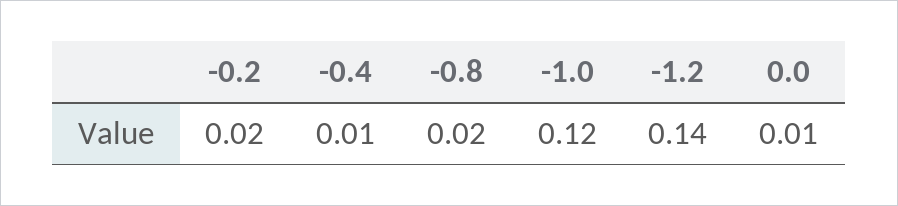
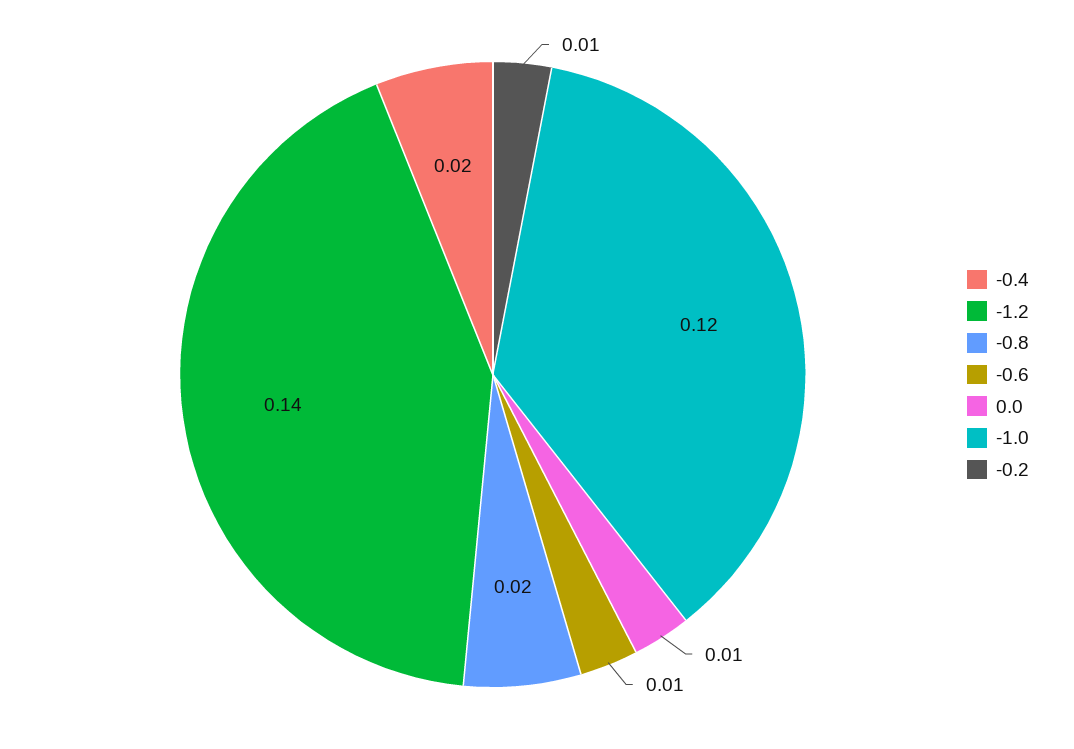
  {
-   "-0.2": 0.02,
+   "-0.2": 0.01,
-   "-0.4": 0.01,
+   "-0.4": 0.02,
    "-0.8": 0.02,
    "-1.0": 0.12,
    "-1.2": 0.14,
-   "0.0": 0.01
+   "0.0": 0.01,
+   "-0.6": 0.01
  }

